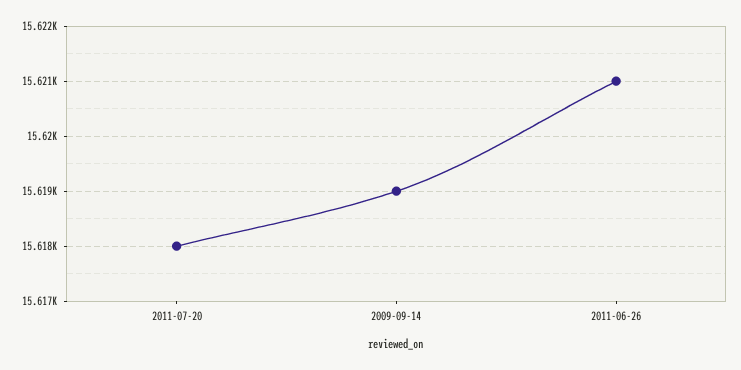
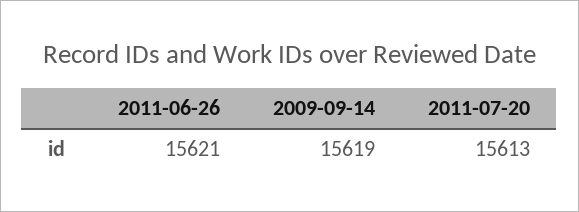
  {
-   "2011-07-20": 15618,
+   "2011-07-20": 15613,
    "2009-09-14": 15619,
    "2011-06-26": 15621
  }

